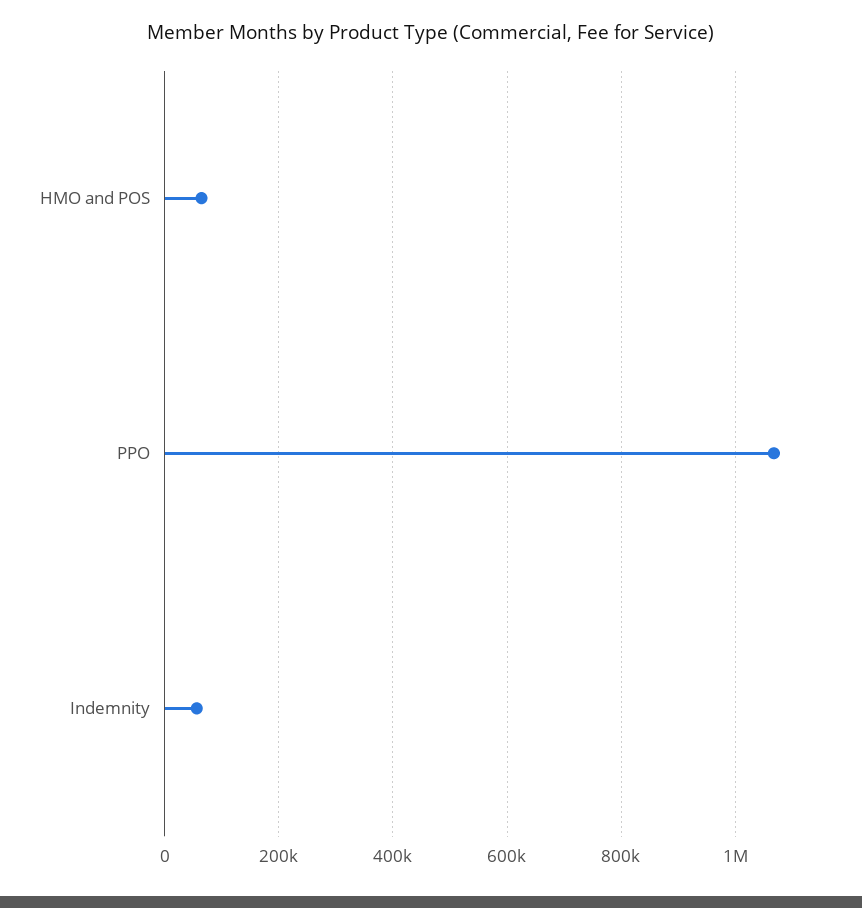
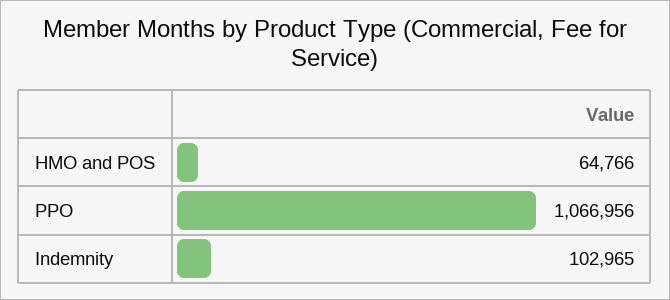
  {
    "HMO and POS": 64766,
    "PPO": 1066956,
-   "Indemnity": 60000
+   "Indemnity": 102965
  }

